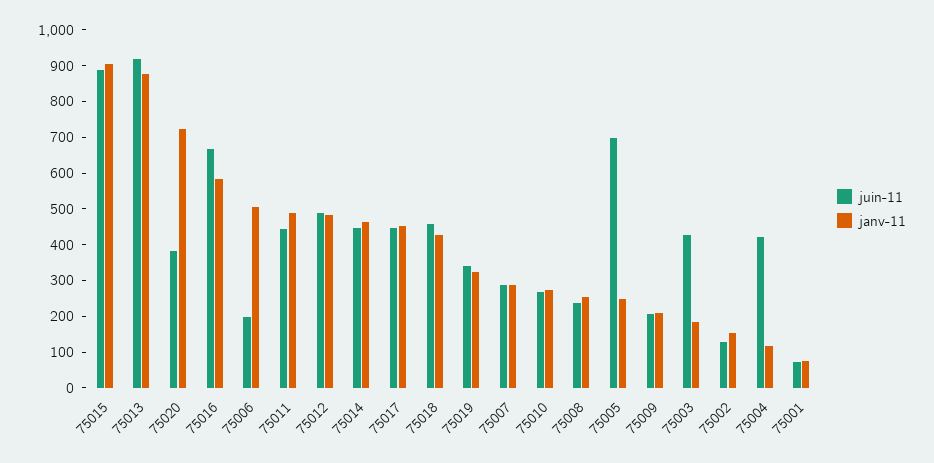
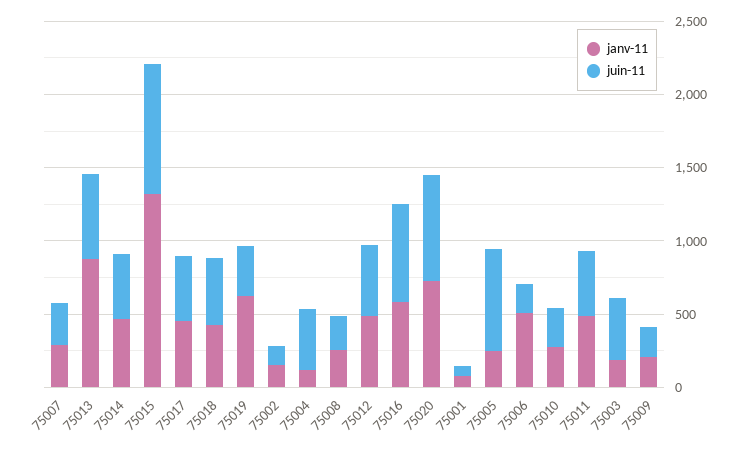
  {
    "juin-11": {
      "75015": 900,
-     "75013": 925,
+     "75013": 600,
-     "75020": 375,
+     "75020": 700,
      "75016": 675,
      "75006": 200,
      "75011": 450,
      "75012": 500,
      "75014": 450,
      "75017": 450,
      "75018": 450,
      "75019": 350,
      "75007": 300,
      "75010": 275,
      "75008": 225,
      "75005": 700,
      "75009": 200,
      "75003": 425,
      "75002": 125,
      "75004": 425,
      "75001": 75
    },
    "janv-11": {
-     "75015": 900,
+     "75015": 1300,
      "75013": 875,
      "75020": 725,
      "75016": 575,
      "75006": 500,
      "75011": 475,
      "75012": 475,
      "75014": 475,
      "75017": 450,
      "75018": 425,
-     "75019": 325,
+     "75019": 600,
      "75007": 300,
      "75010": 275,
      "75008": 250,
      "75005": 250,
      "75009": 200,
      "75003": 175,
      "75002": 150,
      "75004": 125,
      "75001": 75
    }
  }

